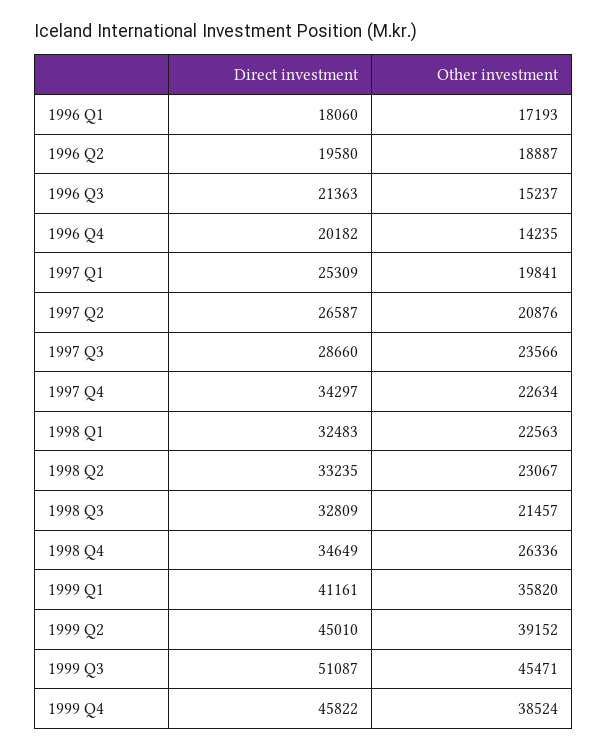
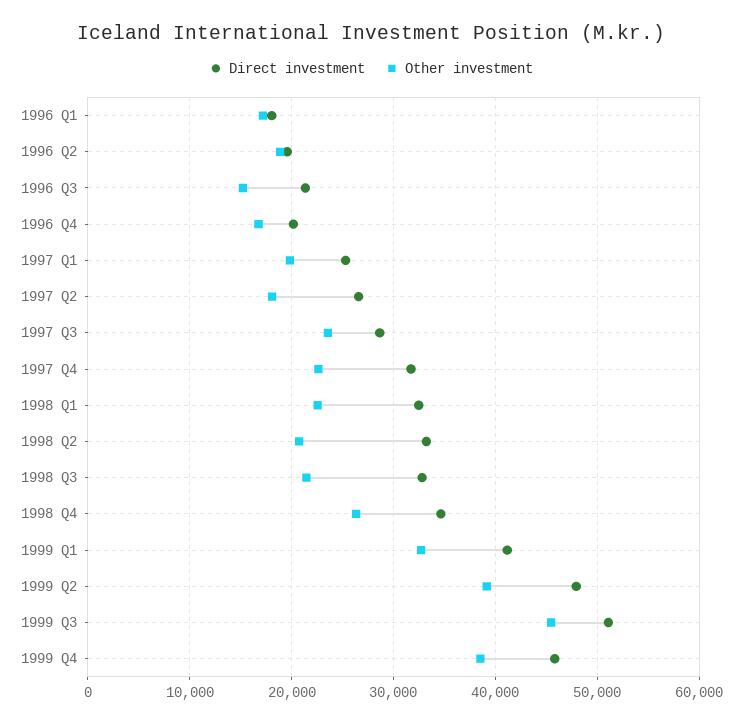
  {
    "Direct investment": {
      "1996 Q1": 18060,
      "1996 Q2": 19580,
      "1996 Q3": 21363,
      "1996 Q4": 20182,
      "1997 Q1": 25309,
      "1997 Q2": 26587,
      "1997 Q3": 28660,
-     "1997 Q4": 34297,
+     "1997 Q4": 32000,
      "1998 Q1": 32483,
      "1998 Q2": 33235,
      "1998 Q3": 32809,
      "1998 Q4": 34649,
      "1999 Q1": 41161,
-     "1999 Q2": 45010,
+     "1999 Q2": 48000,
      "1999 Q3": 51087,
      "1999 Q4": 45822
    },
    "Other investment": {
      "1996 Q1": 17193,
      "1996 Q2": 18887,
      "1996 Q3": 15237,
-     "1996 Q4": 14235,
+     "1996 Q4": 17000,
      "1997 Q1": 19841,
-     "1997 Q2": 20876,
+     "1997 Q2": 18000,
      "1997 Q3": 23566,
      "1997 Q4": 22634,
      "1998 Q1": 22563,
-     "1998 Q2": 23067,
+     "1998 Q2": 21000,
      "1998 Q3": 21457,
      "1998 Q4": 26336,
-     "1999 Q1": 35820,
+     "1999 Q1": 33000,
      "1999 Q2": 39152,
      "1999 Q3": 45471,
      "1999 Q4": 38524
    }
  }

